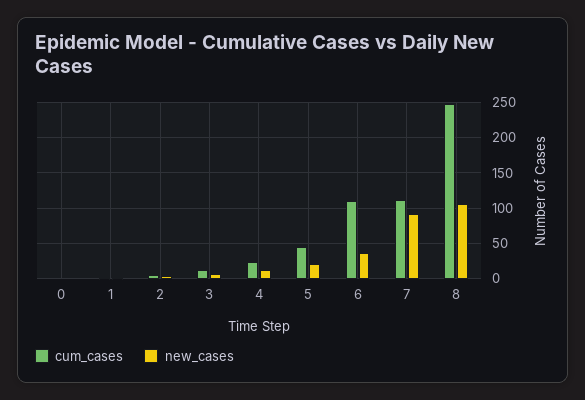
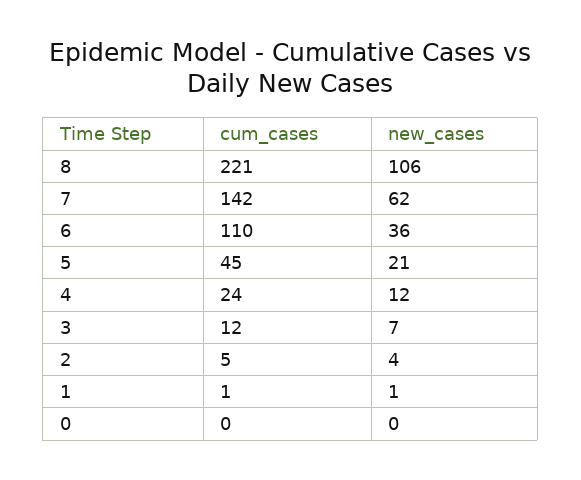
  {
    "cum_cases": {
      "0": 0,
      "1": 1,
      "2": 5,
      "3": 12,
      "4": 24,
      "5": 45,
      "6": 110,
-     "7": 110,
+     "7": 142,
-     "8": 250
+     "8": 221
    },
    "new_cases": {
      "0": 0,
      "1": 1,
      "2": 4,
      "3": 7,
      "4": 12,
      "5": 21,
      "6": 36,
-     "7": 90,
+     "7": 62,
      "8": 106
    }
  }

